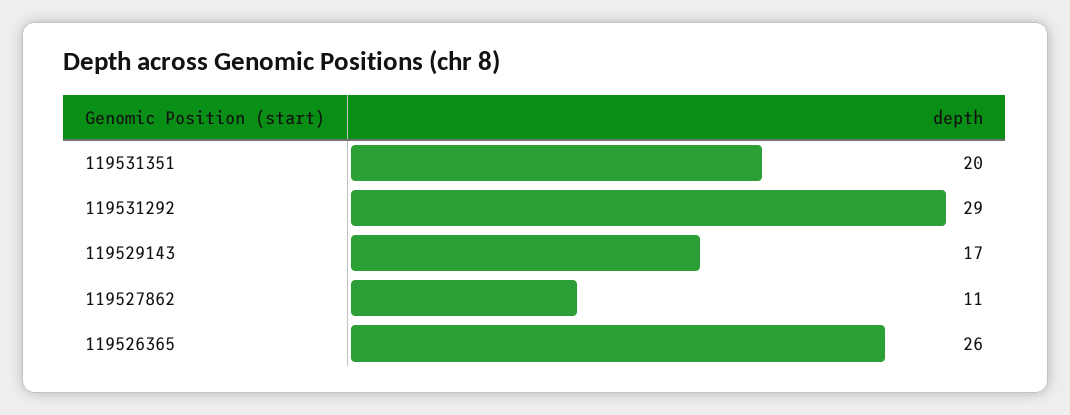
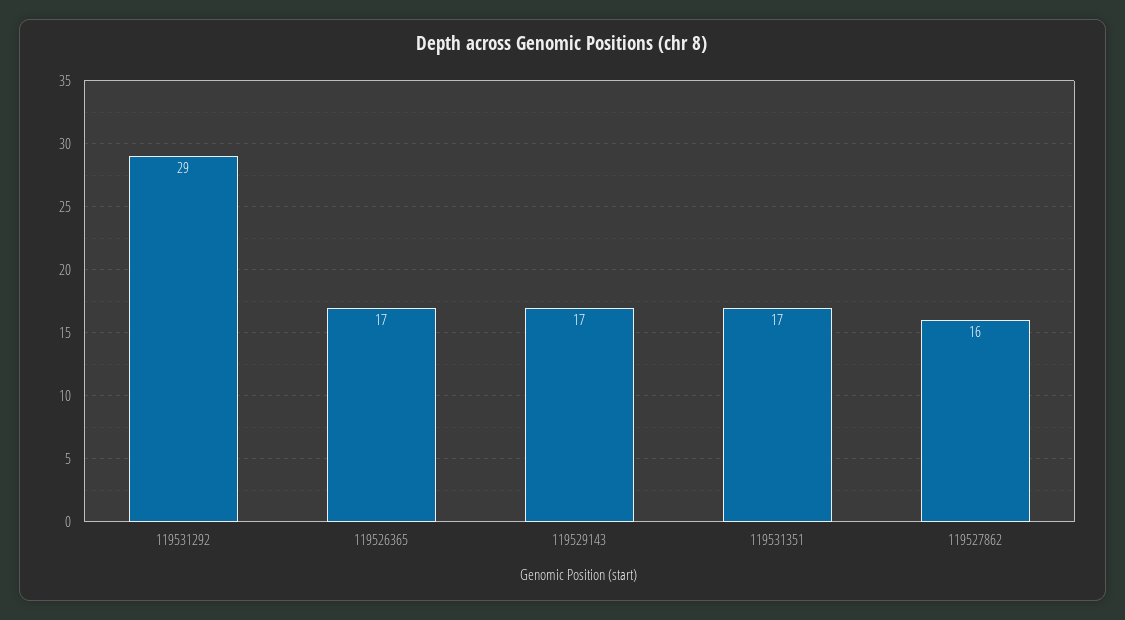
  {
-   "119531351": 20,
+   "119531351": 17,
    "119531292": 29,
    "119529143": 17,
-   "119527862": 11,
+   "119527862": 16,
-   "119526365": 26
+   "119526365": 17
  }

